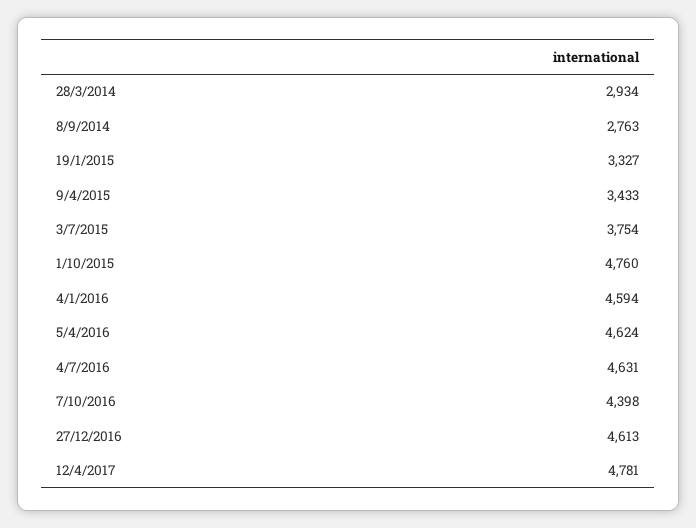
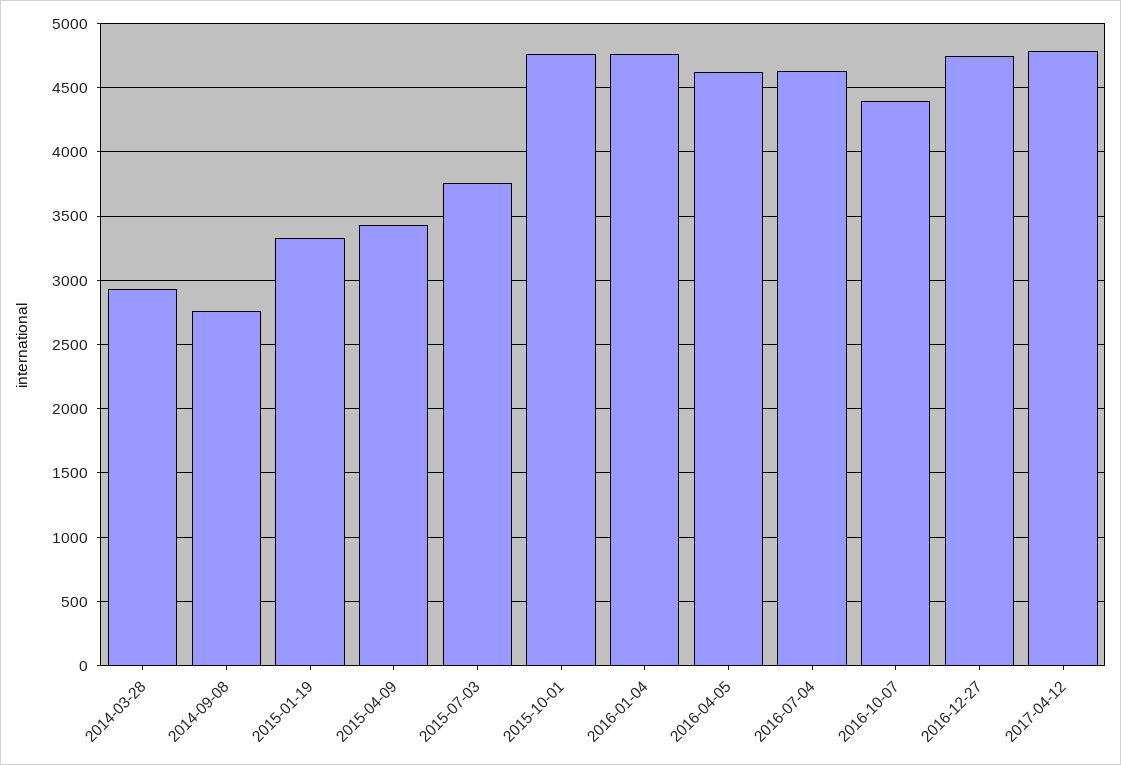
  {
    "28/3/2014": 2934,
    "8/9/2014": 2763,
    "19/1/2015": 3327,
    "9/4/2015": 3433,
    "3/7/2015": 3754,
    "1/10/2015": 4760,
-   "4/1/2016": 4594,
+   "4/1/2016": 4750,
    "5/4/2016": 4624,
    "4/7/2016": 4631,
    "7/10/2016": 4398,
-   "27/12/2016": 4613,
+   "27/12/2016": 4750,
    "12/4/2017": 4781
  }

